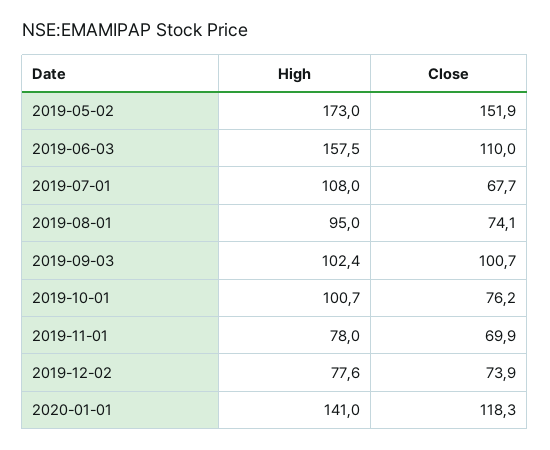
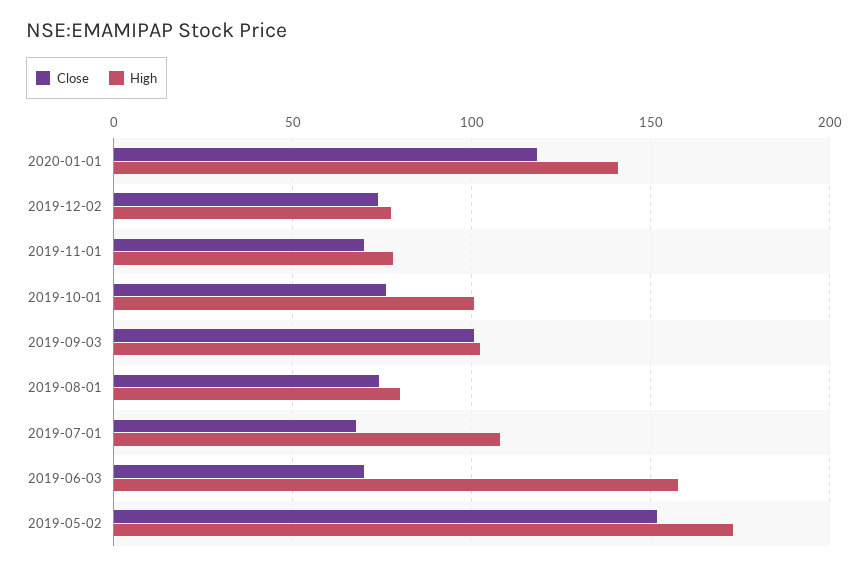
  {
    "High": {
      "2019-05-02": 173,
      "2019-06-03": 157.5,
      "2019-07-01": 108,
-     "2019-08-01": 95,
+     "2019-08-01": 80,
      "2019-09-03": 102.4,
      "2019-10-01": 100.7,
      "2019-11-01": 78,
      "2019-12-02": 77.6,
      "2020-01-01": 141
    },
    "Close": {
      "2019-05-02": 151.9,
-     "2019-06-03": 110,
+     "2019-06-03": 70,
      "2019-07-01": 67.7,
      "2019-08-01": 74.1,
      "2019-09-03": 100.7,
      "2019-10-01": 76.2,
      "2019-11-01": 69.9,
      "2019-12-02": 73.9,
      "2020-01-01": 118.3
    }
  }

